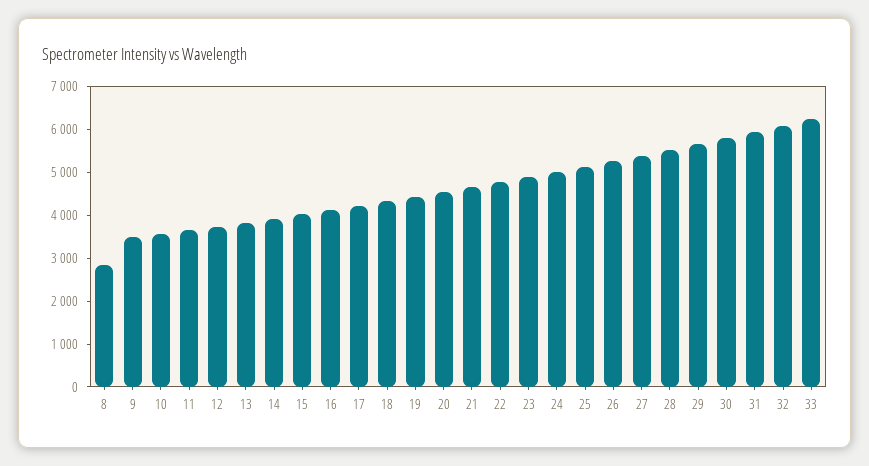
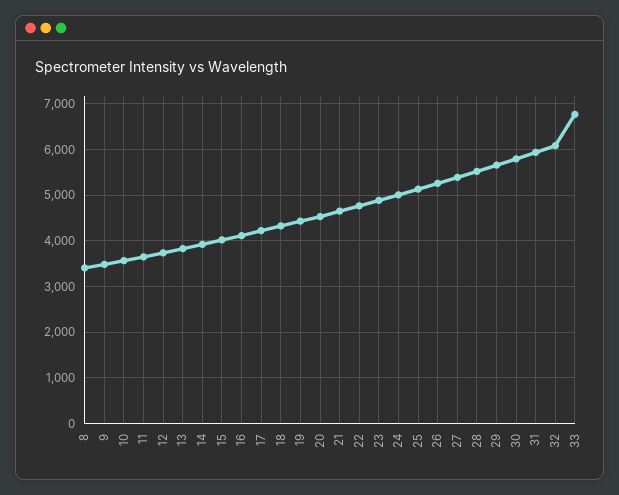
  {
-   "8": 2800,
+   "8": 3400,
    "9": 3400,
    "10": 3600,
    "11": 3600,
    "12": 3800,
    "13": 3800,
    "14": 4000,
    "15": 4000,
    "16": 4200,
    "17": 4200,
    "18": 4400,
    "19": 4400,
    "20": 4600,
    "21": 4600,
    "22": 4800,
    "23": 4800,
    "24": 5000,
    "25": 5200,
    "26": 5200,
    "27": 5400,
    "28": 5600,
    "29": 5600,
    "30": 5800,
    "31": 6000,
    "32": 6000,
-   "33": 6200
+   "33": 6800
  }

